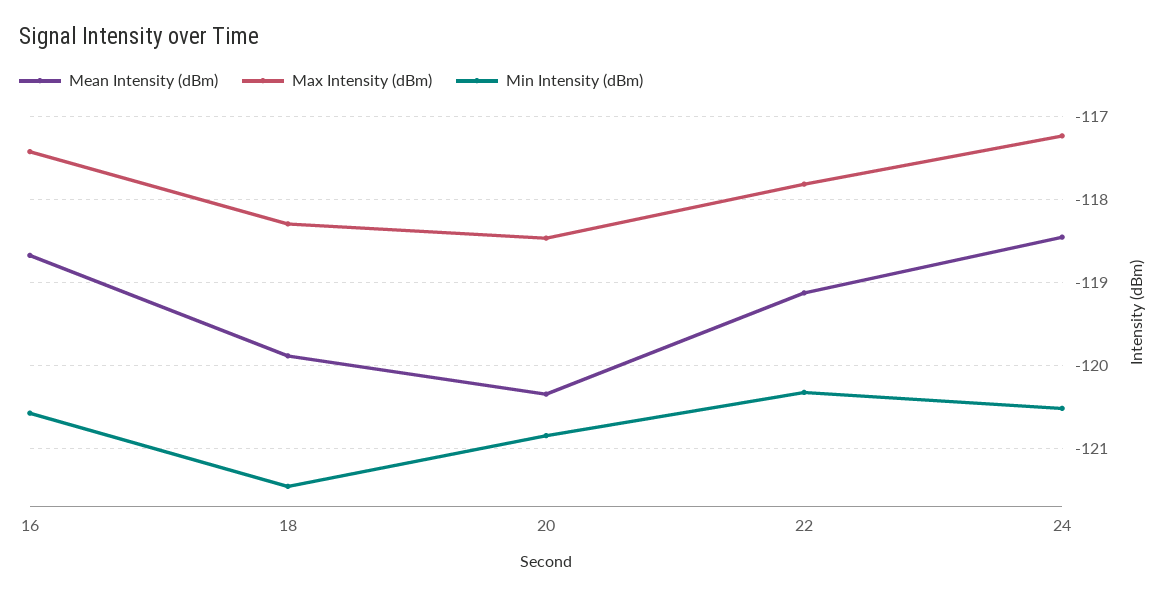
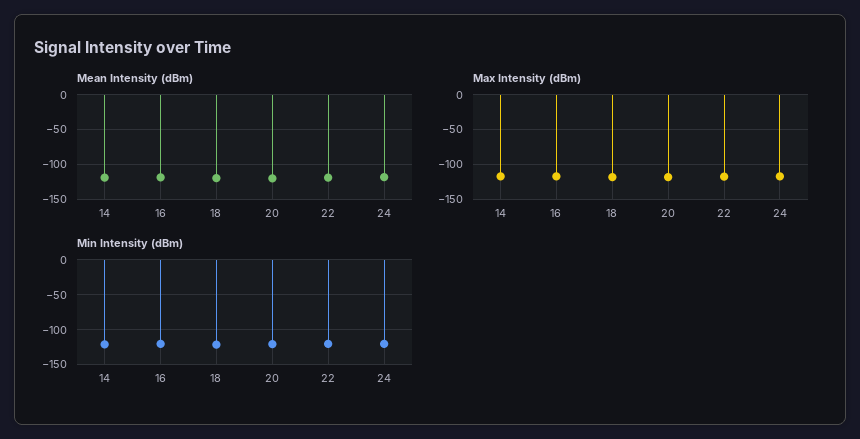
  {
    "Mean Intensity (dBm)": {
      "16": -118.7,
      "18": -119.9,
      "20": -120.3,
      "22": -119.1,
-     "24": -118.5
+     "24": -118.5,
+     "14": -120
    },
    "Max Intensity (dBm)": {
      "16": -117.4,
      "18": -118.3,
      "20": -118.5,
      "22": -117.8,
-     "24": -117.2
+     "24": -117.2,
+     "14": -120
    },
    "Min Intensity (dBm)": {
      "16": -120.6,
      "18": -121.5,
      "20": -120.8,
      "22": -120.3,
-     "24": -120.5
+     "24": -120.5,
+     "14": -120
    }
  }

